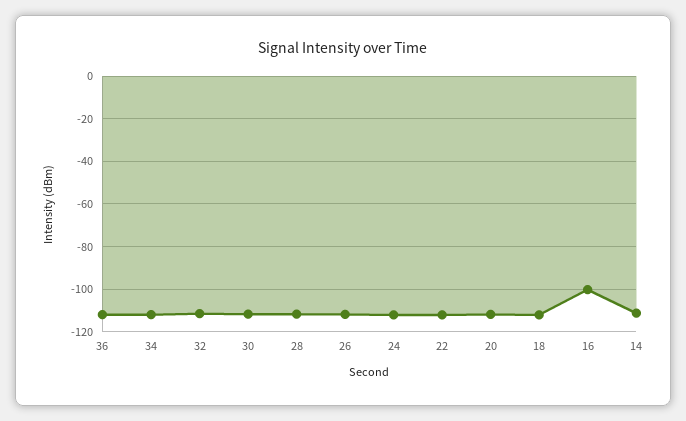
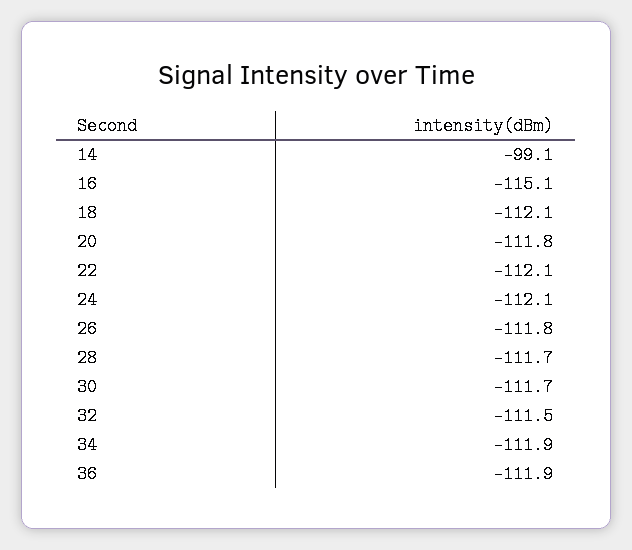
  {
    "36": -111.9,
    "34": -111.9,
    "32": -111.5,
    "30": -111.7,
    "28": -111.7,
    "26": -111.8,
    "24": -112.1,
    "22": -112.1,
    "20": -111.8,
    "18": -112.1,
-   "16": -100,
+   "16": -115.1,
-   "14": -110
+   "14": -99.1
  }

